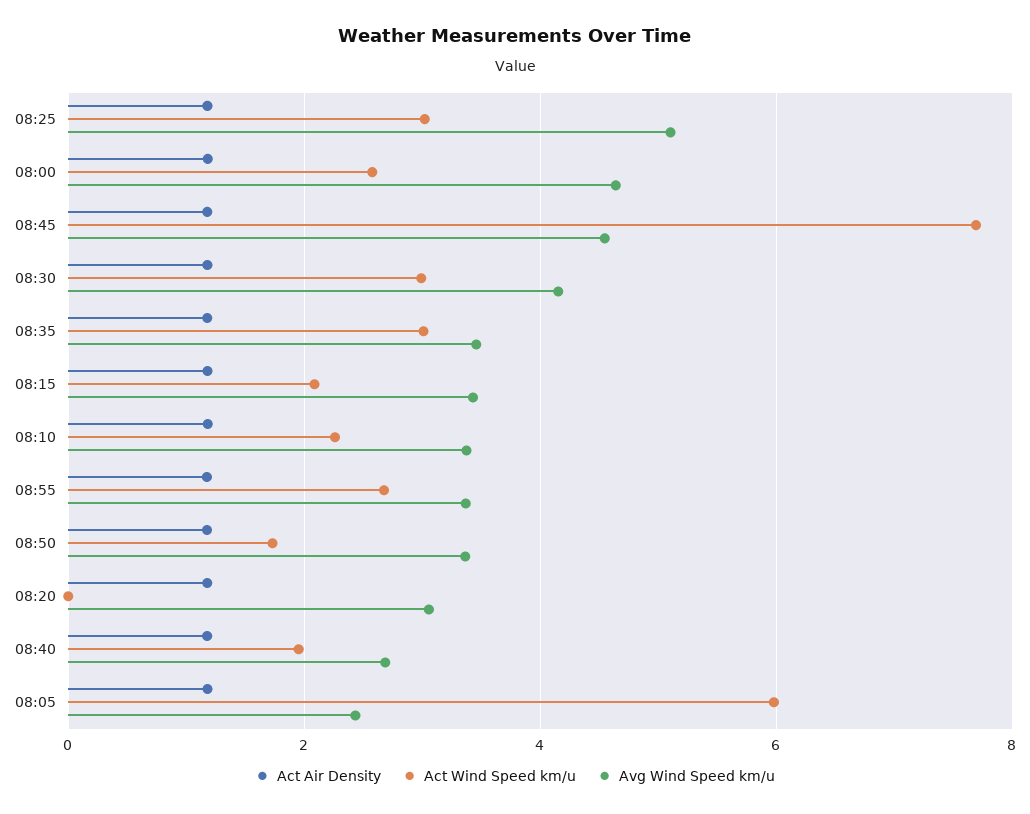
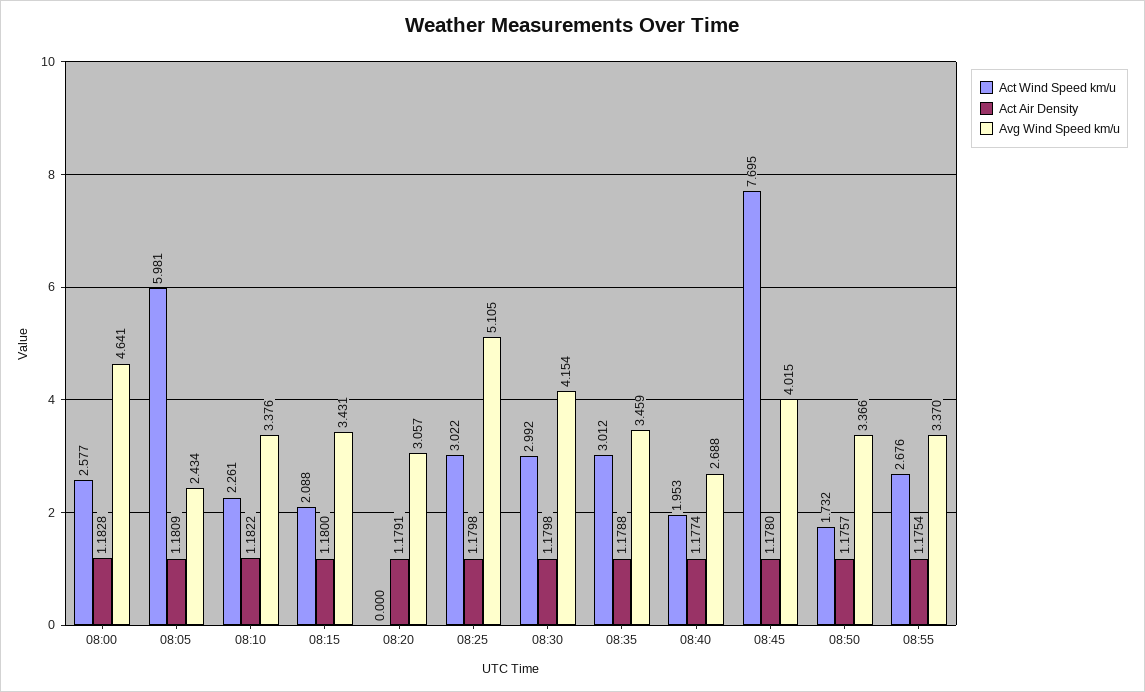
  {
    "Act Air Density": {
      "08:25": 1.1798,
      "08:00": 1.1828,
      "08:45": 1.178,
      "08:30": 1.1798,
      "08:35": 1.1788,
      "08:15": 1.18,
      "08:10": 1.1822,
      "08:55": 1.1754,
      "08:50": 1.1757,
      "08:20": 1.1791,
      "08:40": 1.1774,
      "08:05": 1.1809
    },
    "Act Wind Speed km/u": {
      "08:25": 3.022,
      "08:00": 2.577,
      "08:45": 7.695,
      "08:30": 2.992,
      "08:35": 3.012,
      "08:15": 2.088,
      "08:10": 2.261,
      "08:55": 2.676,
      "08:50": 1.732,
      "08:20": 0,
      "08:40": 1.953,
      "08:05": 5.981
    },
    "Avg Wind Speed km/u": {
      "08:25": 5.105,
      "08:00": 4.641,
-     "08:45": 4.6,
+     "08:45": 4.015,
      "08:30": 4.154,
      "08:35": 3.459,
      "08:15": 3.431,
      "08:10": 3.376,
      "08:55": 3.37,
      "08:50": 3.366,
      "08:20": 3.057,
      "08:40": 2.688,
      "08:05": 2.434
    }
  }

